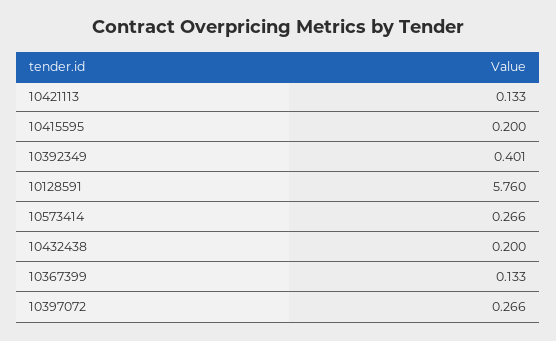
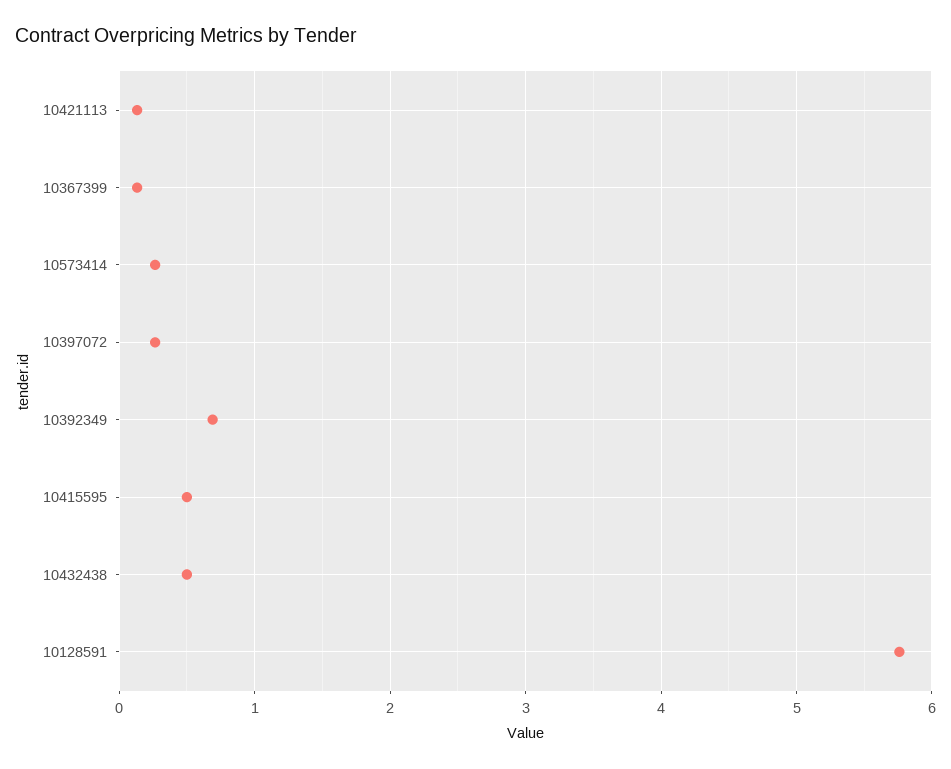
  {
    "10421113": 0.133,
-   "10415595": 0.2,
+   "10415595": 0.5,
-   "10392349": 0.401,
+   "10392349": 0.7,
    "10128591": 5.76,
    "10573414": 0.266,
-   "10432438": 0.2,
+   "10432438": 0.5,
    "10367399": 0.133,
    "10397072": 0.266
  }

